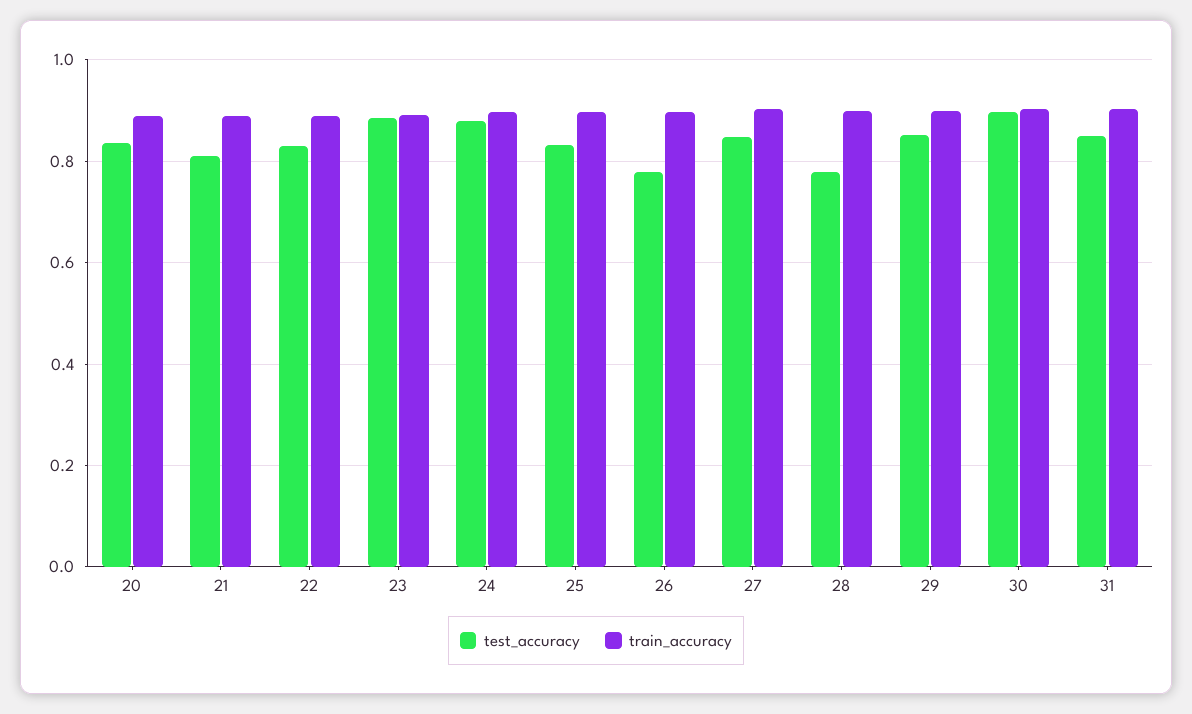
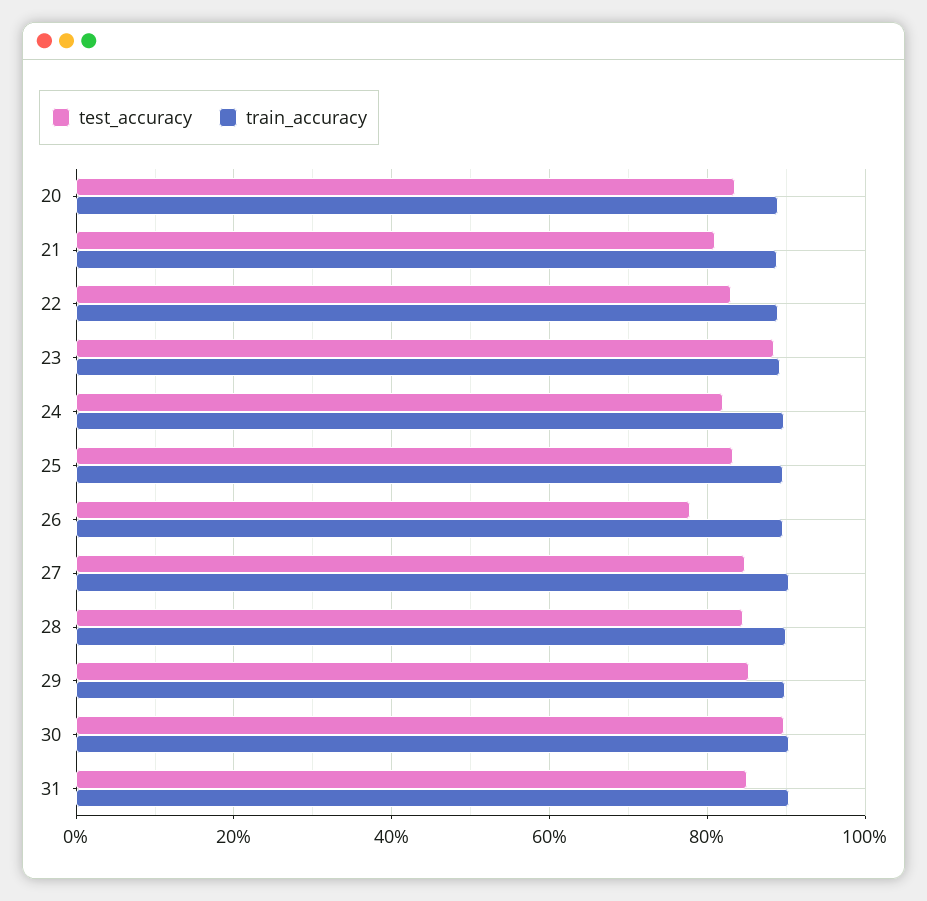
  {
    "test_accuracy": {
      "20": 0.84,
      "21": 0.82,
      "22": 0.84,
      "23": 0.88,
-     "24": 0.88,
+     "24": 0.82,
      "25": 0.84,
      "26": 0.78,
      "27": 0.84,
-     "28": 0.78,
+     "28": 0.84,
      "29": 0.86,
      "30": 0.9,
      "31": 0.86
    },
    "train_accuracy": {
      "20": 0.88,
      "21": 0.88,
      "22": 0.88,
      "23": 0.9,
      "24": 0.9,
      "25": 0.9,
      "26": 0.9,
      "27": 0.9,
      "28": 0.9,
      "29": 0.9,
      "30": 0.9,
      "31": 0.9
    }
  }

